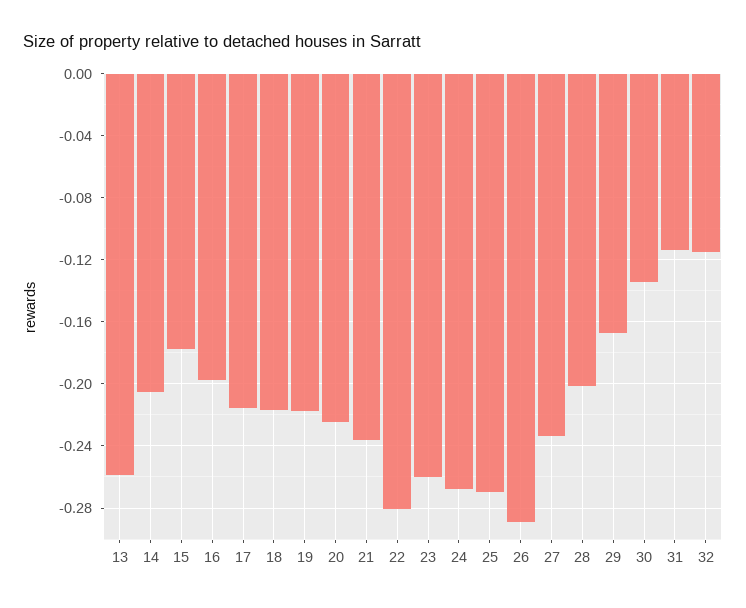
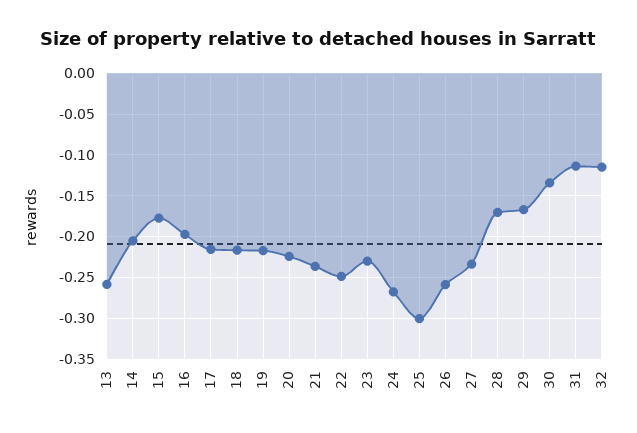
  {
    "13": -0.26,
    "14": -0.205,
    "15": -0.175,
    "16": -0.195,
    "17": -0.215,
    "18": -0.215,
    "19": -0.215,
    "20": -0.225,
    "21": -0.235,
-   "22": -0.28,
+   "22": -0.25,
-   "23": -0.26,
+   "23": -0.23,
    "24": -0.27,
-   "25": -0.27,
+   "25": -0.3,
-   "26": -0.29,
+   "26": -0.26,
    "27": -0.235,
-   "28": -0.2,
+   "28": -0.17,
    "29": -0.165,
    "30": -0.135,
    "31": -0.115,
    "32": -0.115
  }

